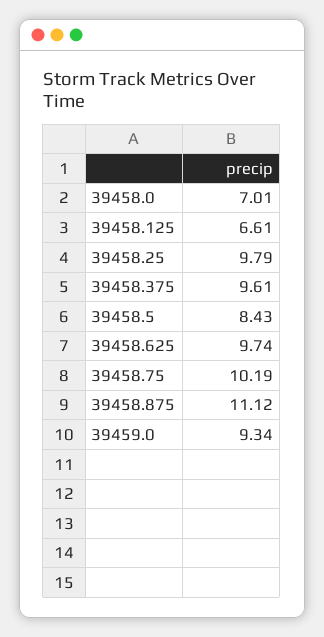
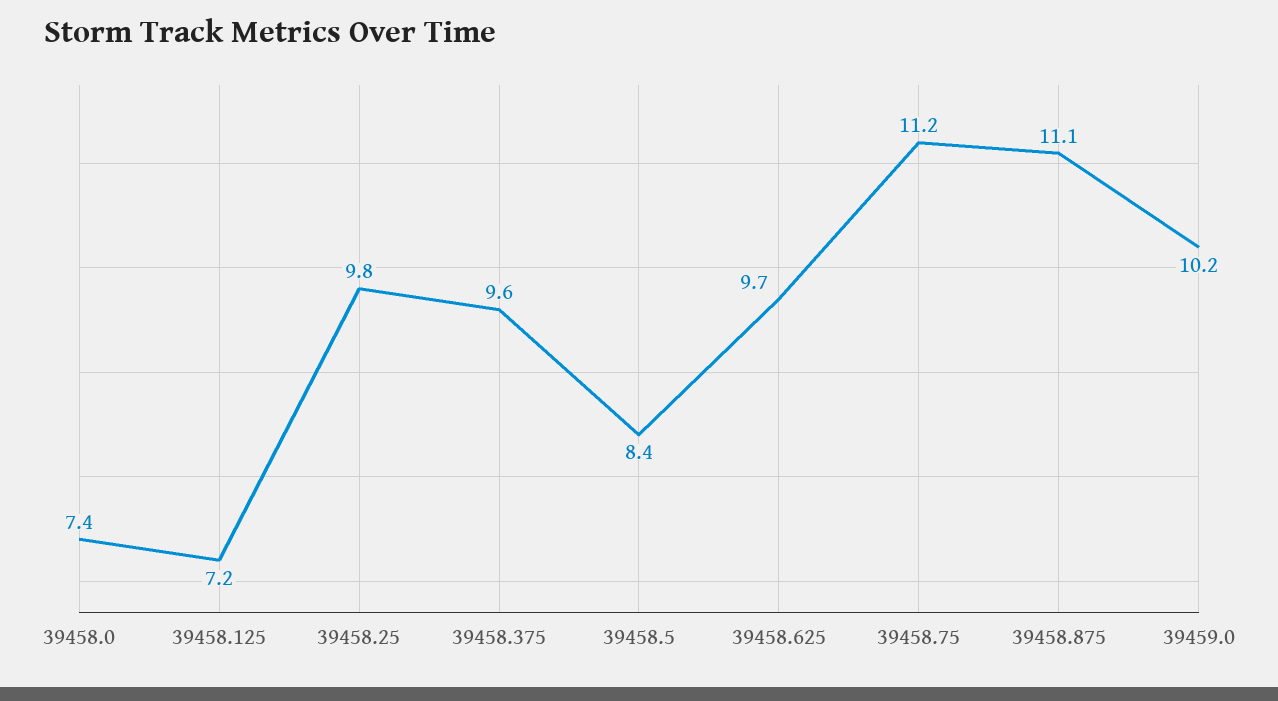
  {
-   "39458.0": 7.01,
+   "39458.0": 7.4,
-   "39458.125": 6.61,
+   "39458.125": 7.2,
    "39458.25": 9.79,
    "39458.375": 9.61,
    "39458.5": 8.43,
    "39458.625": 9.74,
-   "39458.75": 10.19,
+   "39458.75": 11.2,
    "39458.875": 11.12,
-   "39459.0": 9.34
+   "39459.0": 10.2
  }

